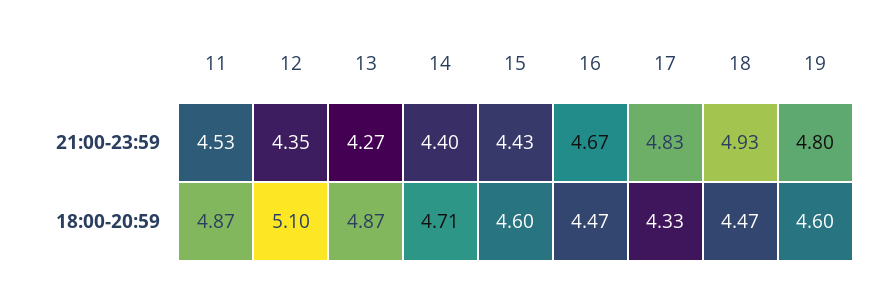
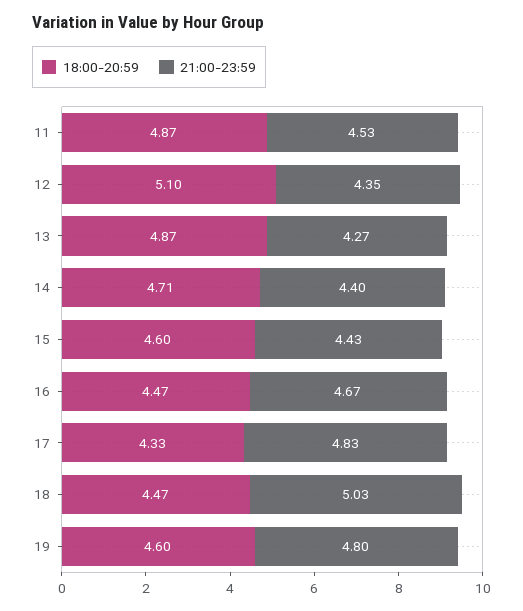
  {
    "21:00-23:59": {
      "11": 4.53,
      "12": 4.35,
      "13": 4.27,
      "14": 4.4,
      "15": 4.43,
      "16": 4.67,
      "17": 4.83,
-     "18": 4.93,
+     "18": 5.03,
      "19": 4.8
    },
    "18:00-20:59": {
      "11": 4.87,
      "12": 5.1,
      "13": 4.87,
      "14": 4.71,
      "15": 4.6,
      "16": 4.47,
      "17": 4.33,
      "18": 4.47,
      "19": 4.6
    }
  }

